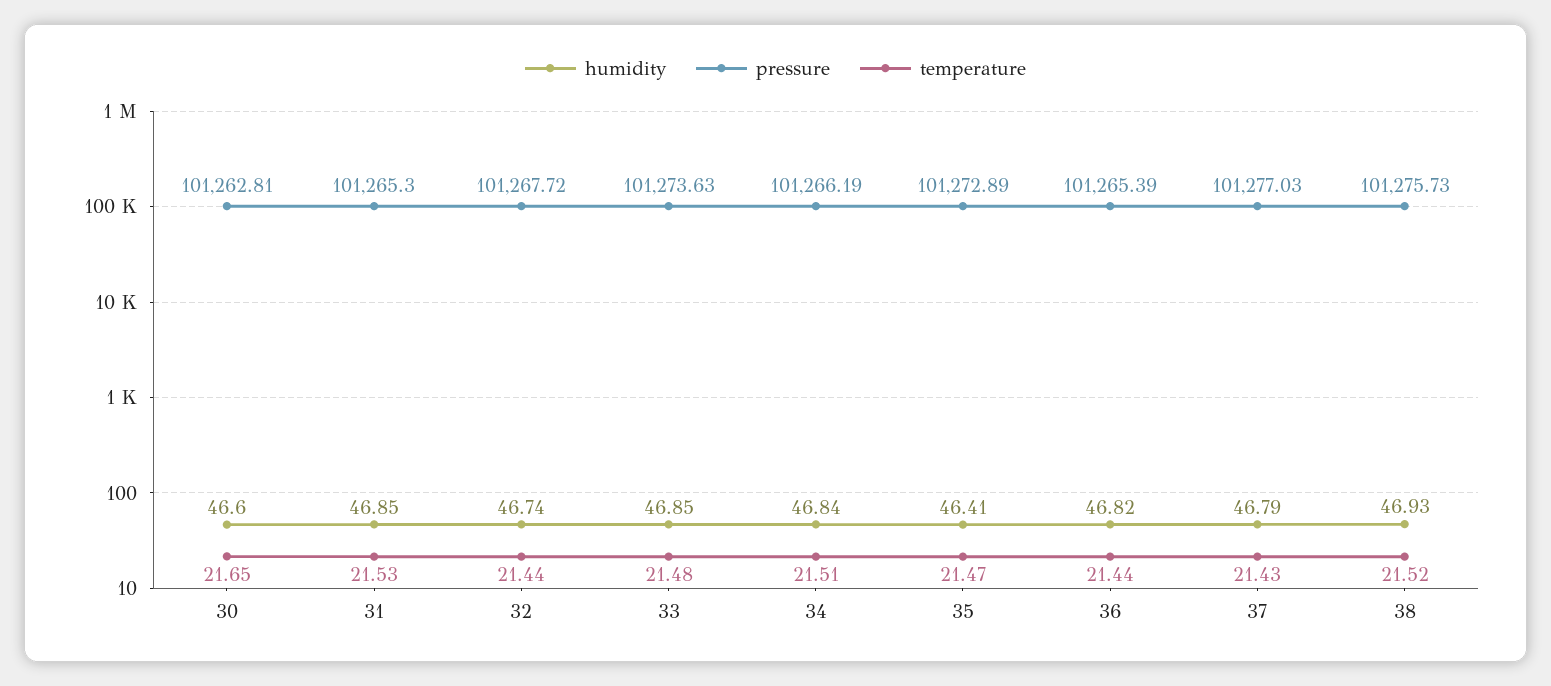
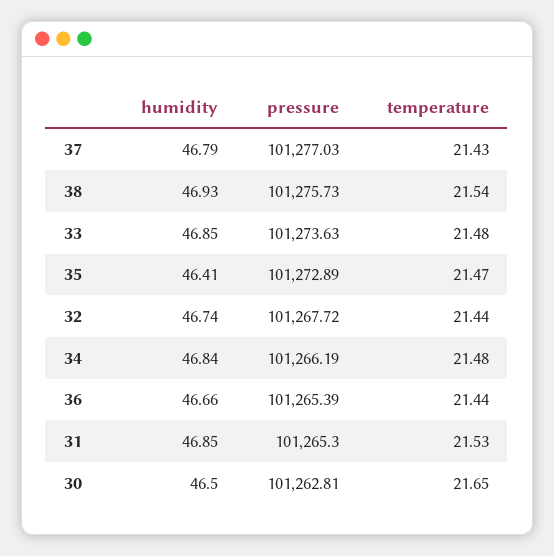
  {
    "humidity": {
-     "30": 46.6,
+     "30": 46.5,
      "31": 46.85,
      "32": 46.74,
      "33": 46.85,
      "34": 46.84,
      "35": 46.41,
-     "36": 46.82,
+     "36": 46.66,
      "37": 46.79,
      "38": 46.93
    },
    "pressure": {
      "30": 101262.81,
      "31": 101265.3,
      "32": 101267.72,
      "33": 101273.63,
      "34": 101266.19,
      "35": 101272.89,
      "36": 101265.39,
      "37": 101277.03,
      "38": 101275.73
    },
    "temperature": {
      "30": 21.65,
      "31": 21.53,
      "32": 21.44,
      "33": 21.48,
-     "34": 21.51,
+     "34": 21.48,
      "35": 21.47,
      "36": 21.44,
      "37": 21.43,
-     "38": 21.52
+     "38": 21.54
    }
  }

